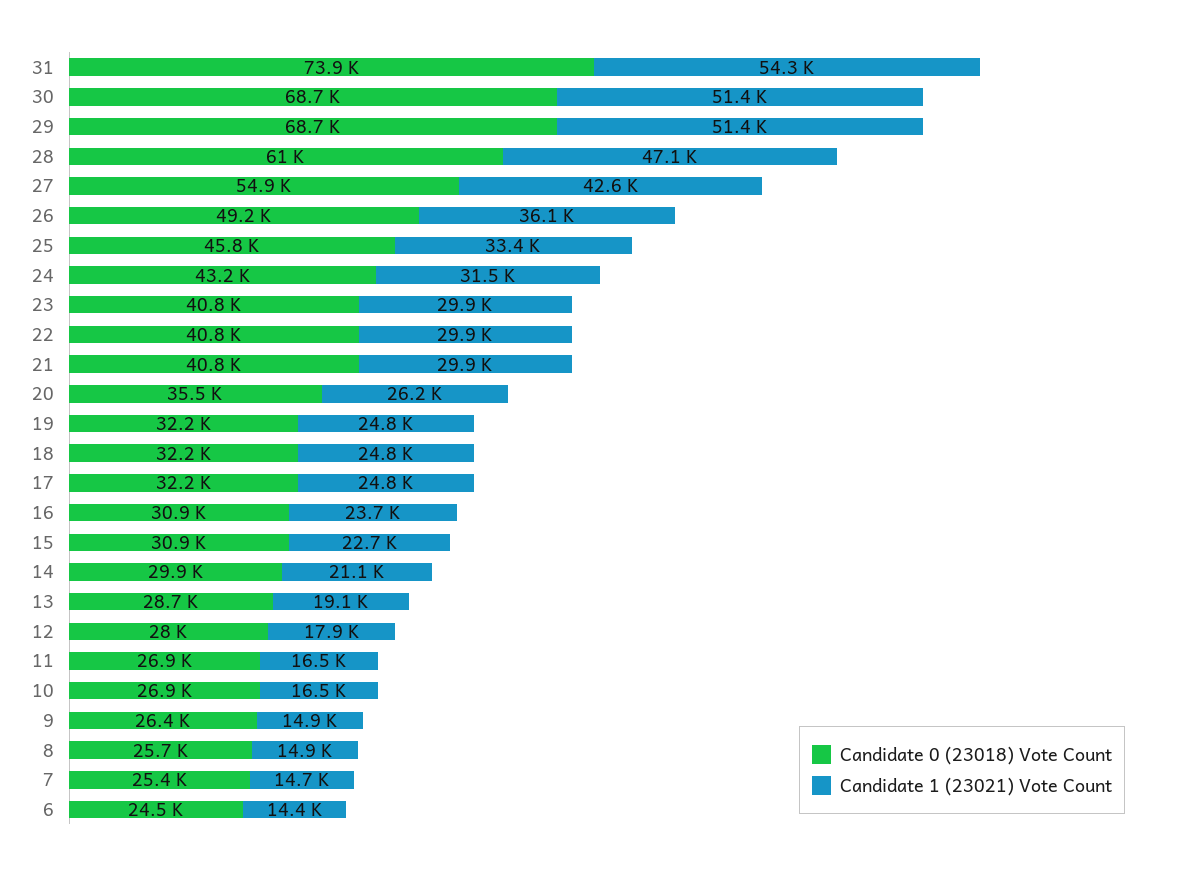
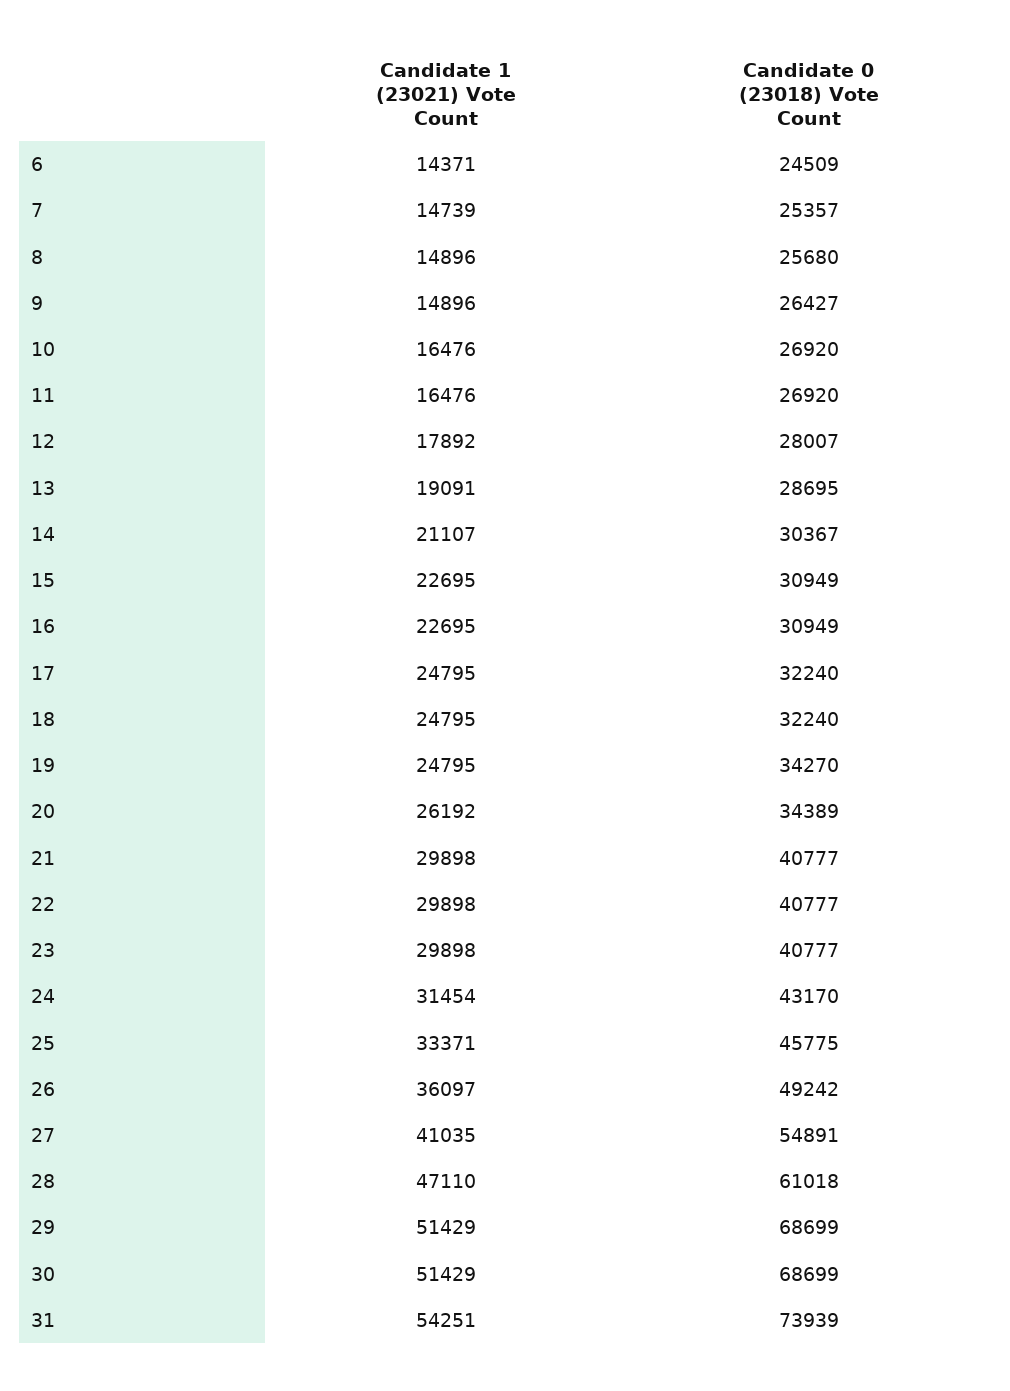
  {
    "Candidate 0 (23018) Vote Count": {
      "31": 73939,
      "30": 68699,
      "29": 68699,
      "28": 61018,
      "27": 54891,
      "26": 49242,
      "25": 45775,
      "24": 43170,
      "23": 40777,
      "22": 40777,
      "21": 40777,
-     "20": 35500,
+     "20": 34389,
-     "19": 32200,
+     "19": 34270,
      "18": 32240,
      "17": 32240,
      "16": 30949,
      "15": 30949,
-     "14": 29900,
+     "14": 30367,
      "13": 28695,
      "12": 28007,
      "11": 26920,
      "10": 26920,
      "9": 26427,
      "8": 25680,
      "7": 25357,
      "6": 24509
    },
    "Candidate 1 (23021) Vote Count": {
      "31": 54251,
      "30": 51429,
      "29": 51429,
      "28": 47110,
-     "27": 42600,
+     "27": 41035,
      "26": 36097,
      "25": 33371,
      "24": 31454,
      "23": 29898,
      "22": 29898,
      "21": 29898,
      "20": 26192,
      "19": 24795,
      "18": 24795,
      "17": 24795,
-     "16": 23700,
+     "16": 22695,
      "15": 22695,
      "14": 21107,
      "13": 19091,
      "12": 17892,
      "11": 16476,
      "10": 16476,
      "9": 14896,
      "8": 14896,
      "7": 14739,
      "6": 14371
    }
  }

